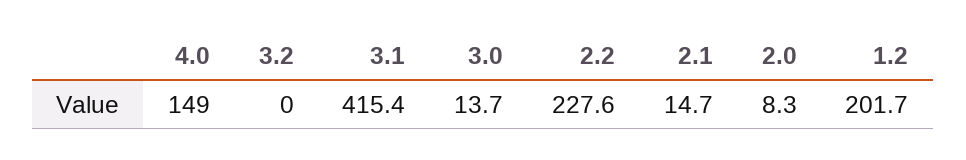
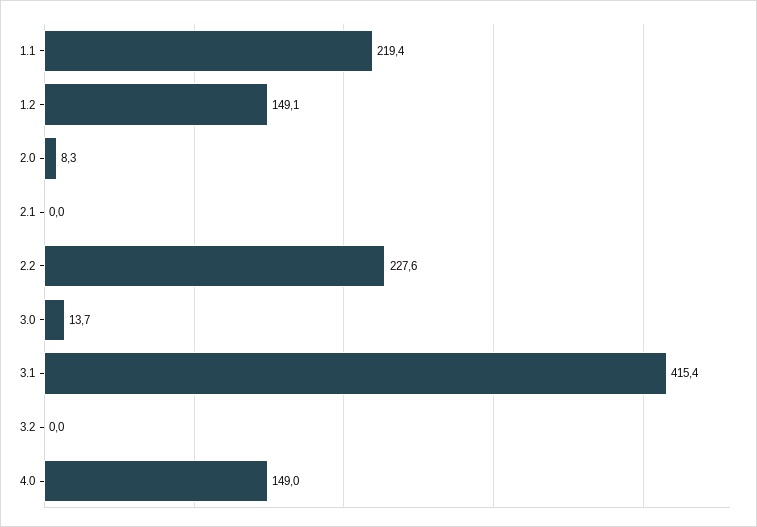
  {
    "4.0": 149,
    "3.2": 0,
    "3.1": 415.4,
    "3.0": 13.7,
    "2.2": 227.6,
-   "2.1": 14.7,
+   "2.1": 0,
    "2.0": 8.3,
-   "1.2": 201.7
+   "1.2": 149.1,
+   "1.1": 219.4
  }

